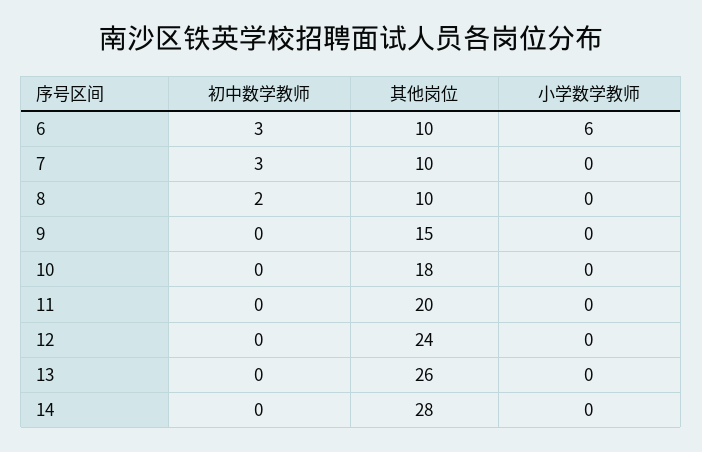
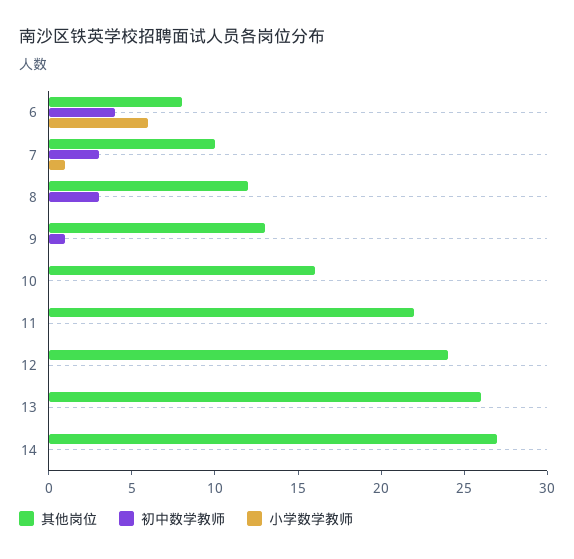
  {
    "初中数学教师": {
-     "6": 3,
+     "6": 4,
      "7": 3,
-     "8": 2,
+     "8": 3,
-     "9": 0,
+     "9": 1,
      "10": 0,
      "11": 0,
      "12": 0,
      "13": 0,
      "14": 0
    },
    "其他岗位": {
-     "6": 10,
+     "6": 8,
      "7": 10,
-     "8": 10,
+     "8": 12,
-     "9": 15,
+     "9": 13,
-     "10": 18,
+     "10": 16,
-     "11": 20,
+     "11": 22,
      "12": 24,
      "13": 26,
-     "14": 28
+     "14": 27
    },
    "小学数学教师": {
      "6": 6,
-     "7": 0,
+     "7": 1,
      "8": 0,
      "9": 0,
      "10": 0,
      "11": 0,
      "12": 0,
      "13": 0,
      "14": 0
    }
  }

